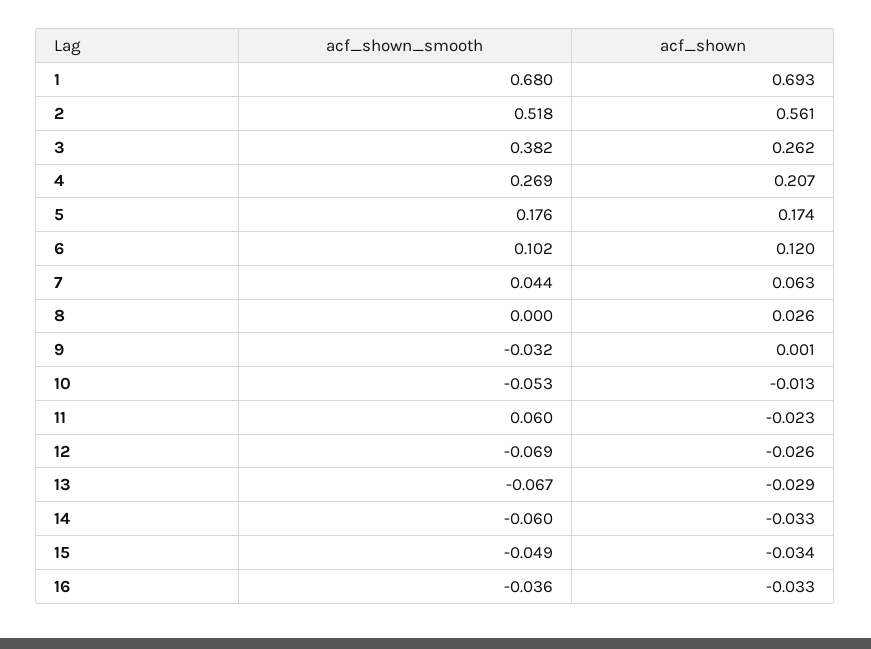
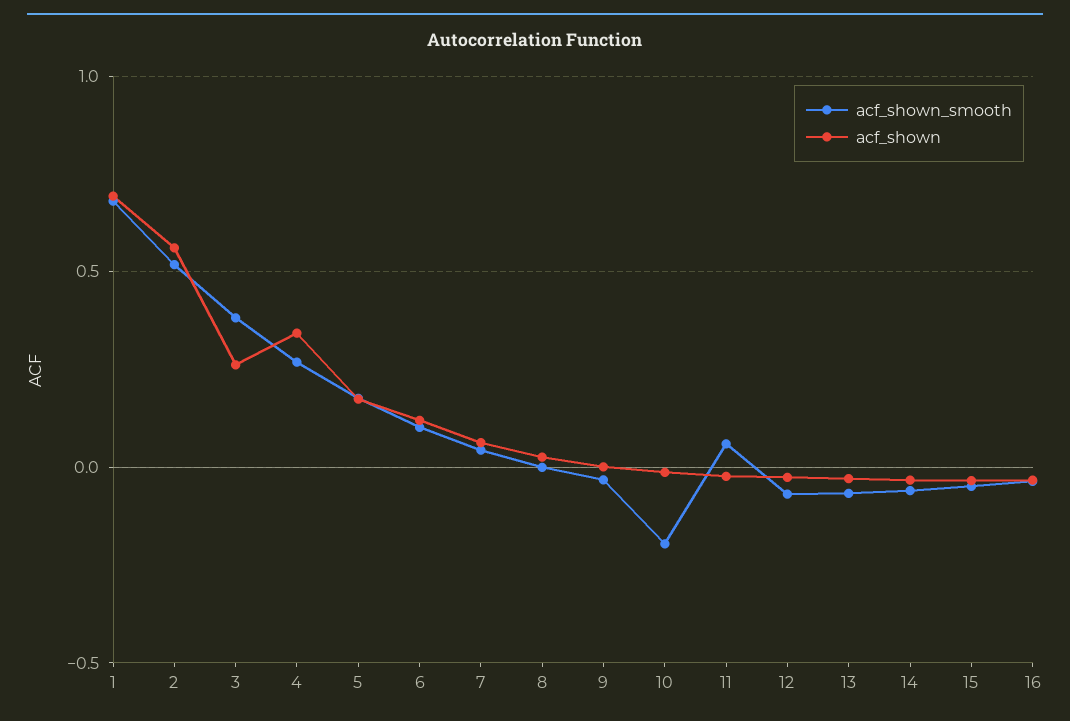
  {
    "acf_shown_smooth": {
      "1": 0.68,
      "2": 0.518,
      "3": 0.382,
      "4": 0.269,
      "5": 0.176,
      "6": 0.102,
      "7": 0.044,
      "8": 0,
      "9": -0.032,
-     "10": -0.053,
+     "10": -0.2,
      "11": 0.06,
      "12": -0.069,
      "13": -0.067,
      "14": -0.06,
      "15": -0.049,
      "16": -0.036
    },
    "acf_shown": {
      "1": 0.693,
      "2": 0.561,
      "3": 0.262,
-     "4": 0.207,
+     "4": 0.35,
      "5": 0.174,
      "6": 0.12,
      "7": 0.063,
      "8": 0.026,
      "9": 0.001,
      "10": -0.013,
      "11": -0.023,
      "12": -0.026,
      "13": -0.029,
      "14": -0.033,
      "15": -0.034,
      "16": -0.033
    }
  }

